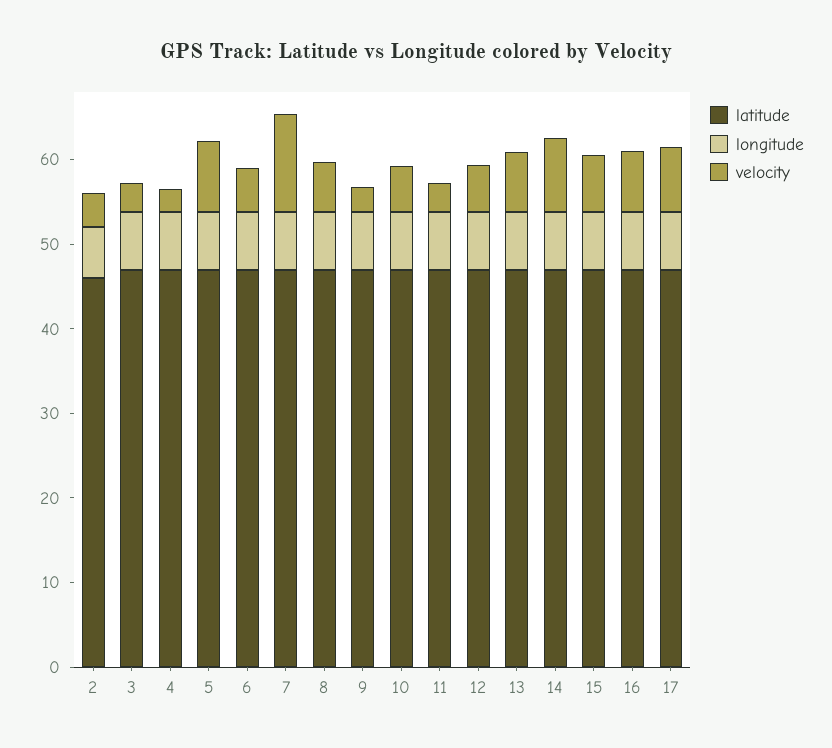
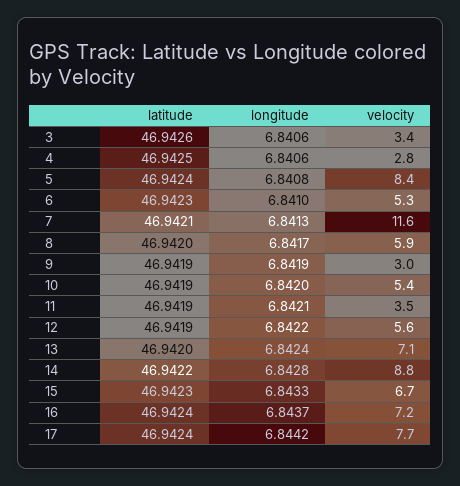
  {
    "latitude": {
-     "2": 46,
      "3": 46.9426,
      "4": 46.9425,
      "5": 46.9424,
      "6": 46.9423,
      "7": 46.9421,
      "8": 46.942,
      "9": 46.9419,
      "10": 46.9419,
      "11": 46.9419,
      "12": 46.9419,
      "13": 46.942,
      "14": 46.9422,
      "15": 46.9423,
      "16": 46.9424,
      "17": 46.9424
    },
    "longitude": {
-     "2": 6,
      "3": 6.8406,
      "4": 6.8406,
      "5": 6.8408,
      "6": 6.841,
      "7": 6.8413,
      "8": 6.8417,
      "9": 6.8419,
      "10": 6.842,
      "11": 6.8421,
      "12": 6.8422,
      "13": 6.8424,
      "14": 6.8428,
      "15": 6.8433,
      "16": 6.8437,
      "17": 6.8442
    },
    "velocity": {
-     "2": 4,
      "3": 3.4,
      "4": 2.8,
      "5": 8.4,
      "6": 5.3,
      "7": 11.6,
      "8": 5.9,
      "9": 3,
      "10": 5.4,
      "11": 3.5,
      "12": 5.6,
      "13": 7.1,
      "14": 8.8,
      "15": 6.7,
      "16": 7.2,
      "17": 7.7
    }
  }

